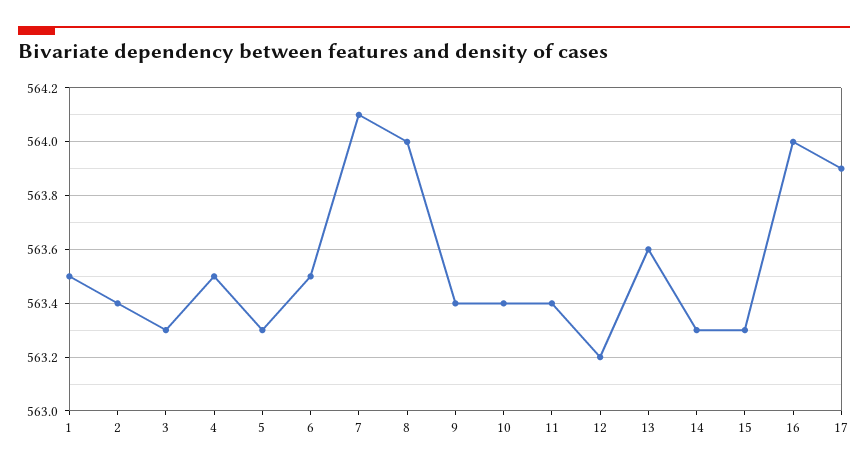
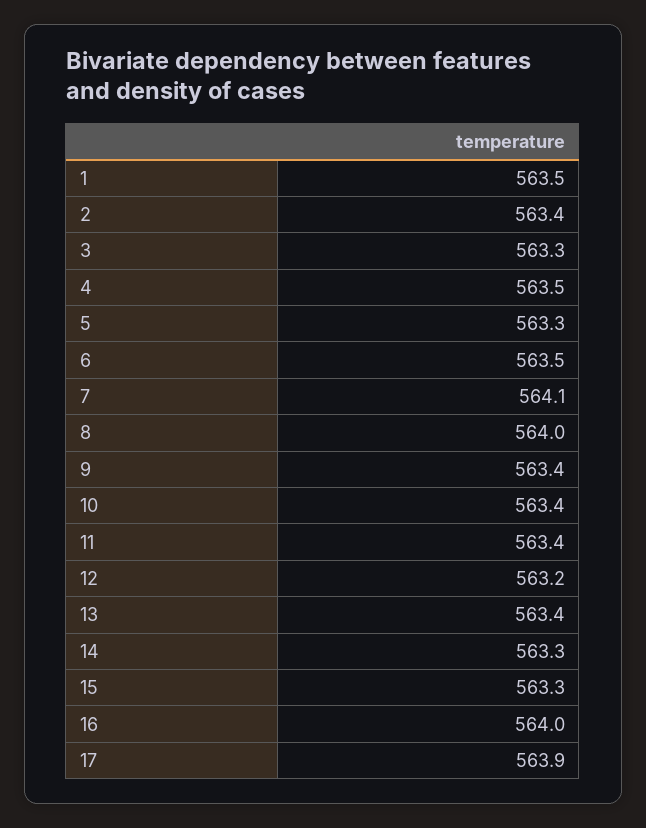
  {
    "1": 563.5,
    "2": 563.4,
    "3": 563.3,
    "4": 563.5,
    "5": 563.3,
    "6": 563.5,
    "7": 564.1,
    "8": 564,
    "9": 563.4,
    "10": 563.4,
    "11": 563.4,
    "12": 563.2,
-   "13": 563.6,
+   "13": 563.4,
    "14": 563.3,
    "15": 563.3,
    "16": 564,
    "17": 563.9
  }

